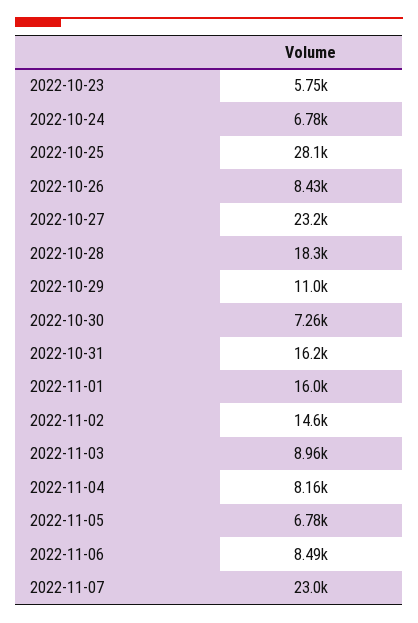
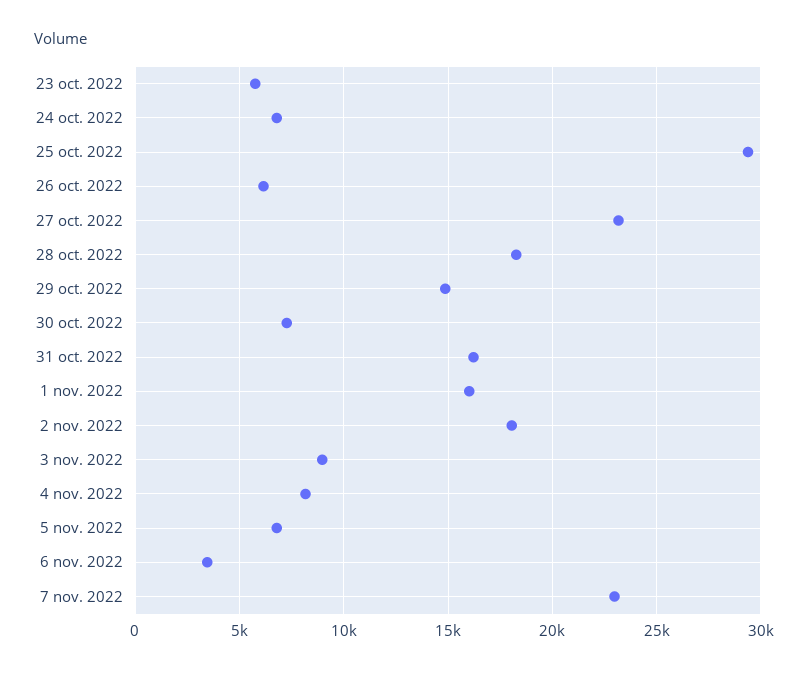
  {
    "2022-10-23": 5750,
    "2022-10-24": 6780,
-   "2022-10-25": 28100,
+   "2022-10-25": 29500,
-   "2022-10-26": 8430,
+   "2022-10-26": 6000,
    "2022-10-27": 23200,
    "2022-10-28": 18300,
-   "2022-10-29": 11000,
+   "2022-10-29": 15000,
    "2022-10-30": 7260,
    "2022-10-31": 16200,
    "2022-11-01": 16000,
-   "2022-11-02": 14600,
+   "2022-11-02": 18000,
    "2022-11-03": 8960,
    "2022-11-04": 8160,
    "2022-11-05": 6780,
-   "2022-11-06": 8490,
+   "2022-11-06": 3500,
    "2022-11-07": 23000
  }

